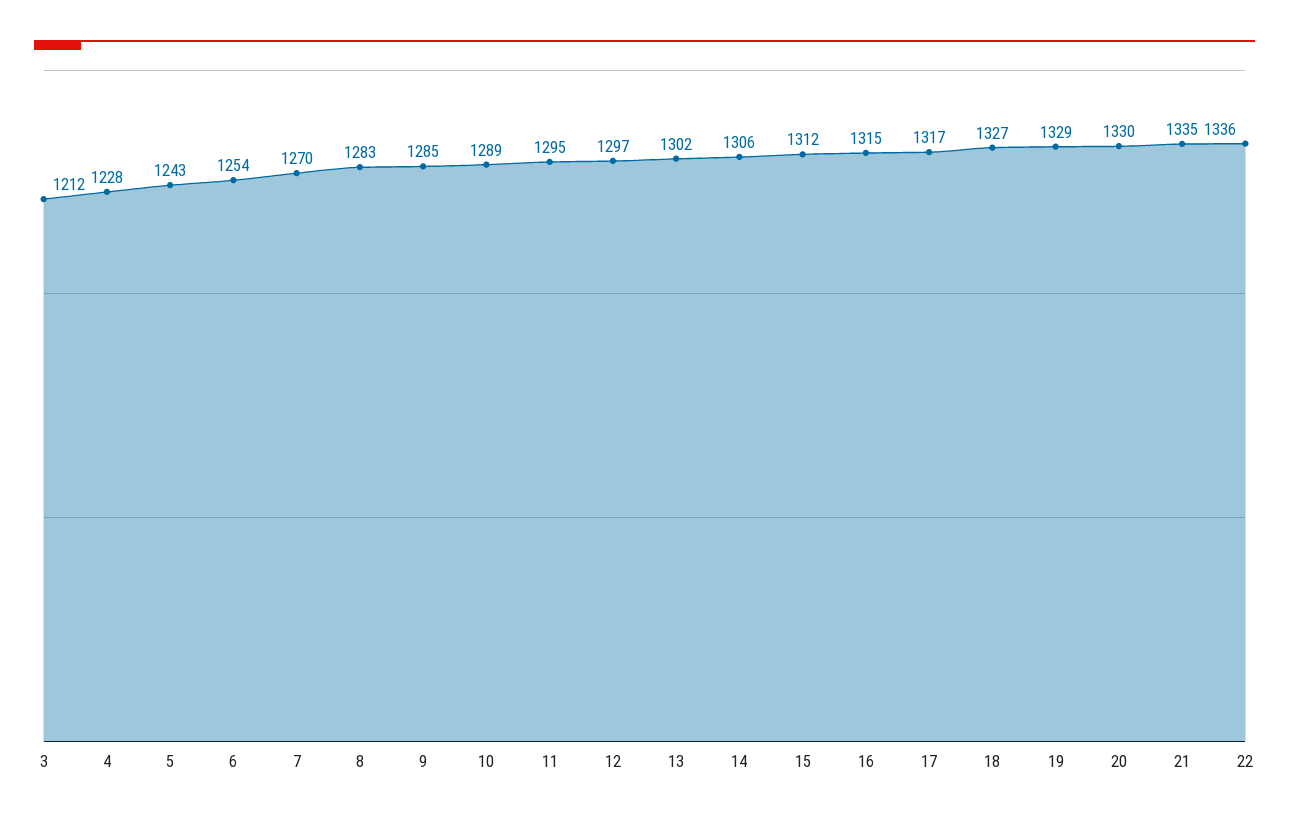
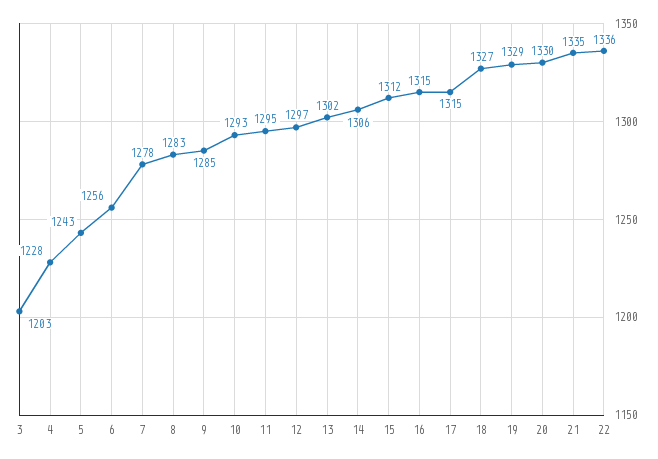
  {
-   "3": 1212,
+   "3": 1203,
    "4": 1228,
    "5": 1243,
-   "6": 1254,
+   "6": 1256,
-   "7": 1270,
+   "7": 1278,
    "8": 1283,
    "9": 1285,
-   "10": 1289,
+   "10": 1293,
    "11": 1295,
    "12": 1297,
    "13": 1302,
    "14": 1306,
    "15": 1312,
    "16": 1315,
-   "17": 1317,
+   "17": 1315,
    "18": 1327,
    "19": 1329,
    "20": 1330,
    "21": 1335,
    "22": 1336
  }

